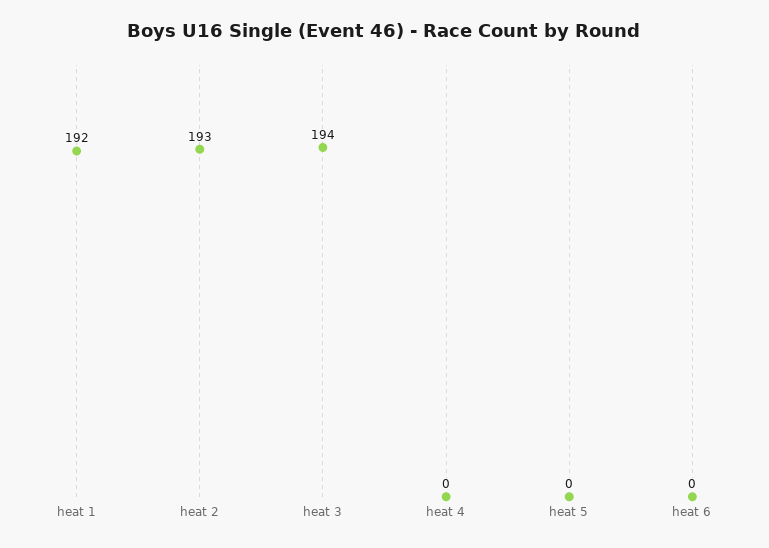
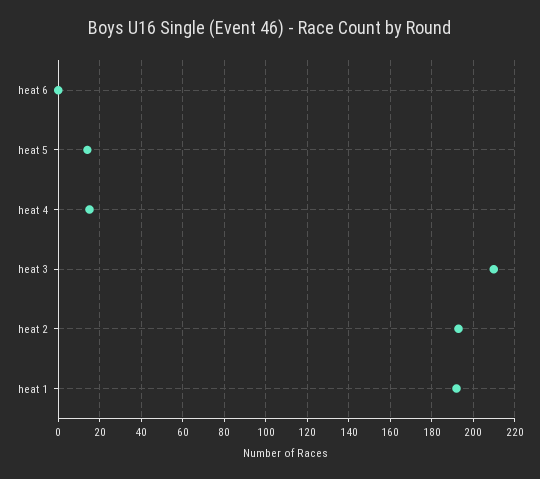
  {
    "heat 1": 192,
    "heat 2": 193,
-   "heat 3": 194,
+   "heat 3": 210,
-   "heat 4": 0,
+   "heat 4": 15,
-   "heat 5": 0,
+   "heat 5": 15,
    "heat 6": 0
  }

